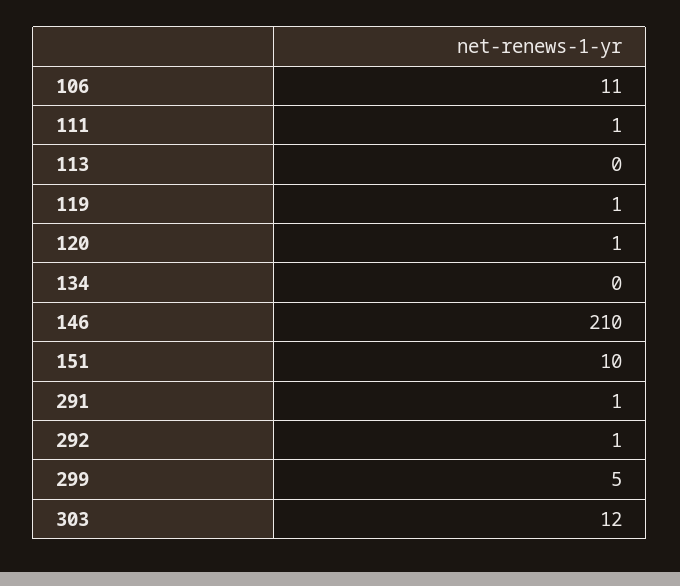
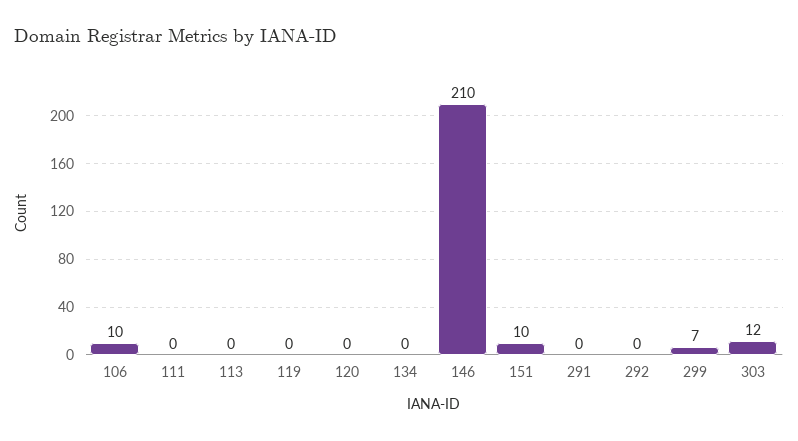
  {
-   "106": 11,
+   "106": 10,
-   "111": 1,
+   "111": 0,
    "113": 0,
-   "119": 1,
+   "119": 0,
-   "120": 1,
+   "120": 0,
    "134": 0,
    "146": 210,
    "151": 10,
-   "291": 1,
+   "291": 0,
-   "292": 1,
+   "292": 0,
-   "299": 5,
+   "299": 7,
    "303": 12
  }

